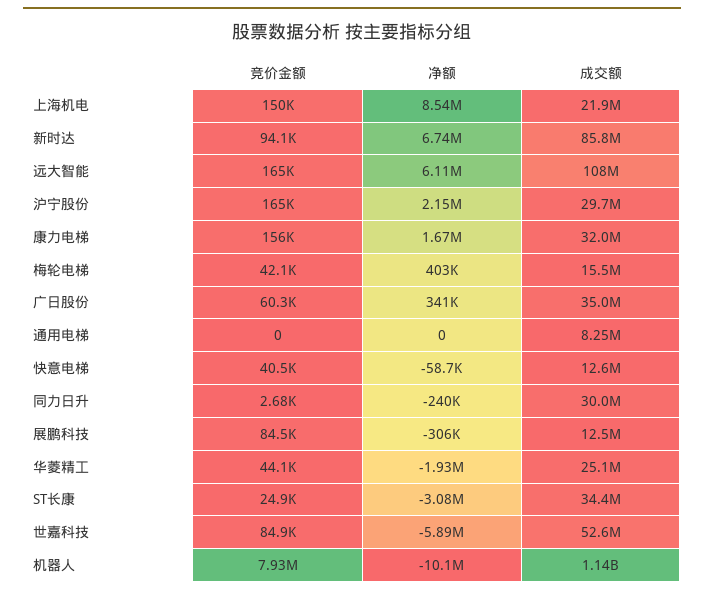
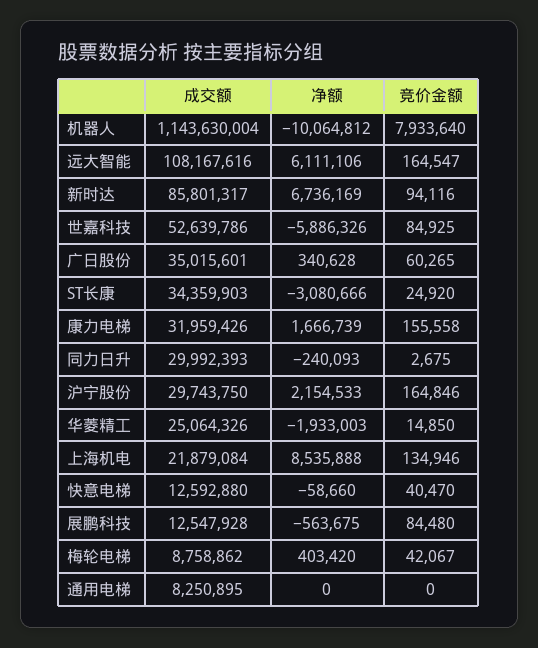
  {
    "竞价金额": {
-     "上海机电": 150000,
+     "上海机电": 134946,
      "新时达": 94116,
      "远大智能": 164547,
      "沪宁股份": 164846,
      "康力电梯": 155558,
      "梅轮电梯": 42067,
      "广日股份": 60265,
      "通用电梯": 0,
      "快意电梯": 40470,
      "同力日升": 2675,
      "展鹏科技": 84480,
-     "华菱精工": 44100,
+     "华菱精工": 14850,
      "ST长康": 24920,
      "世嘉科技": 84925,
      "机器人": 7933640
    },
    "净额": {
      "上海机电": 8535888,
      "新时达": 6736169,
      "远大智能": 6111106,
      "沪宁股份": 2154533,
      "康力电梯": 1666739,
      "梅轮电梯": 403420,
      "广日股份": 340628,
      "通用电梯": 0,
      "快意电梯": -58660,
      "同力日升": -240093,
-     "展鹏科技": -306000,
+     "展鹏科技": -563675,
      "华菱精工": -1933003,
      "ST长康": -3080666,
      "世嘉科技": -5886326,
      "机器人": -10064812
    },
    "成交额": {
      "上海机电": 21879084,
      "新时达": 85801317,
      "远大智能": 108167616,
      "沪宁股份": 29743750,
      "康力电梯": 31959426,
-     "梅轮电梯": 15500000,
+     "梅轮电梯": 8758862,
      "广日股份": 35015601,
      "通用电梯": 8250895,
      "快意电梯": 12592880,
      "同力日升": 29992393,
      "展鹏科技": 12547928,
      "华菱精工": 25064326,
      "ST长康": 34359903,
      "世嘉科技": 52639786,
      "机器人": 1143630004
    }
  }

